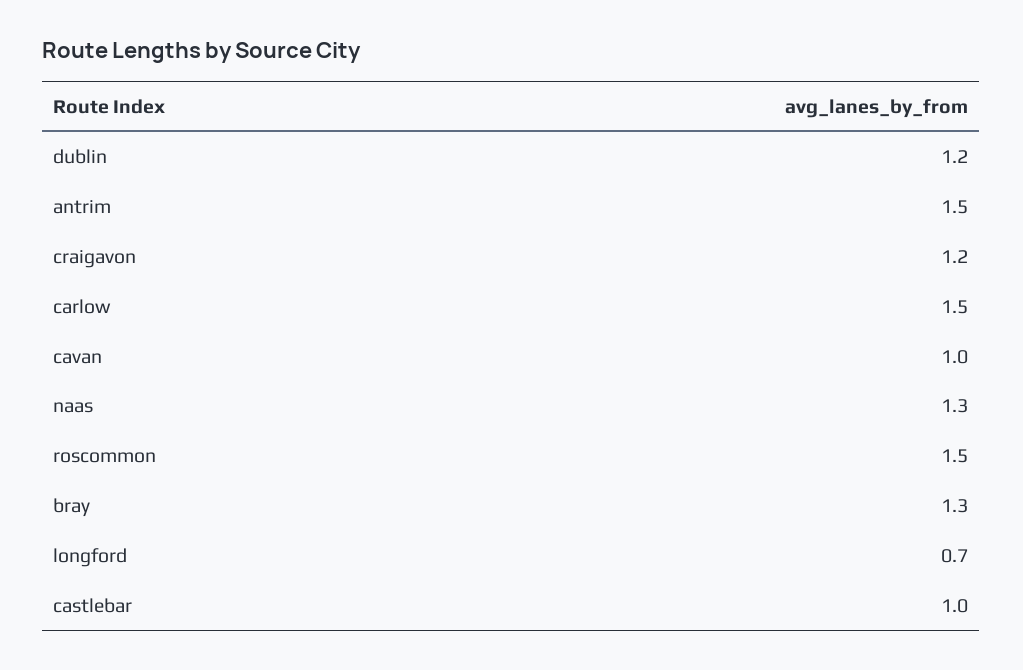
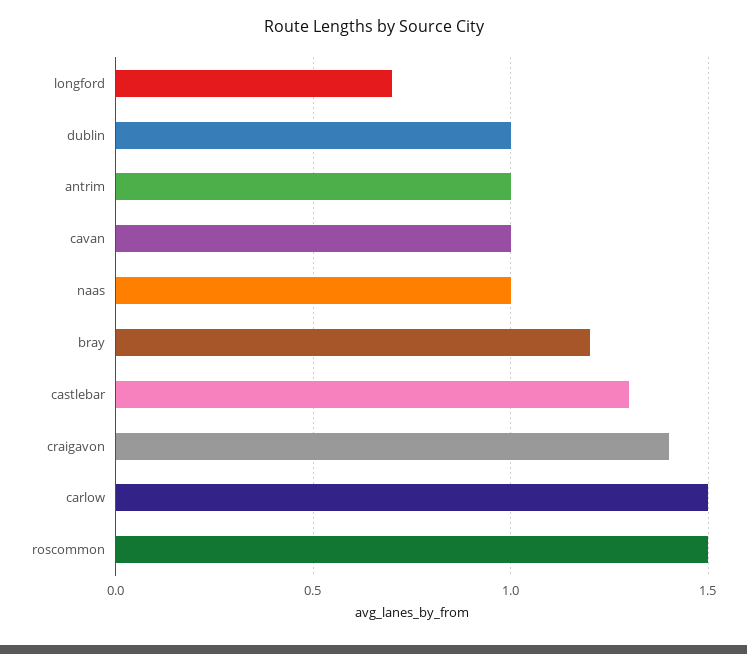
  {
-   "dublin": 1.2,
+   "dublin": 1,
-   "antrim": 1.5,
+   "antrim": 1,
-   "craigavon": 1.2,
+   "craigavon": 1.4,
    "carlow": 1.5,
    "cavan": 1,
-   "naas": 1.3,
+   "naas": 1,
    "roscommon": 1.5,
-   "bray": 1.3,
+   "bray": 1.2,
    "longford": 0.7,
-   "castlebar": 1
+   "castlebar": 1.3
  }

